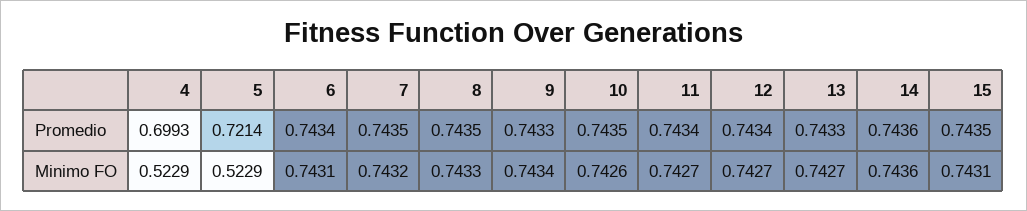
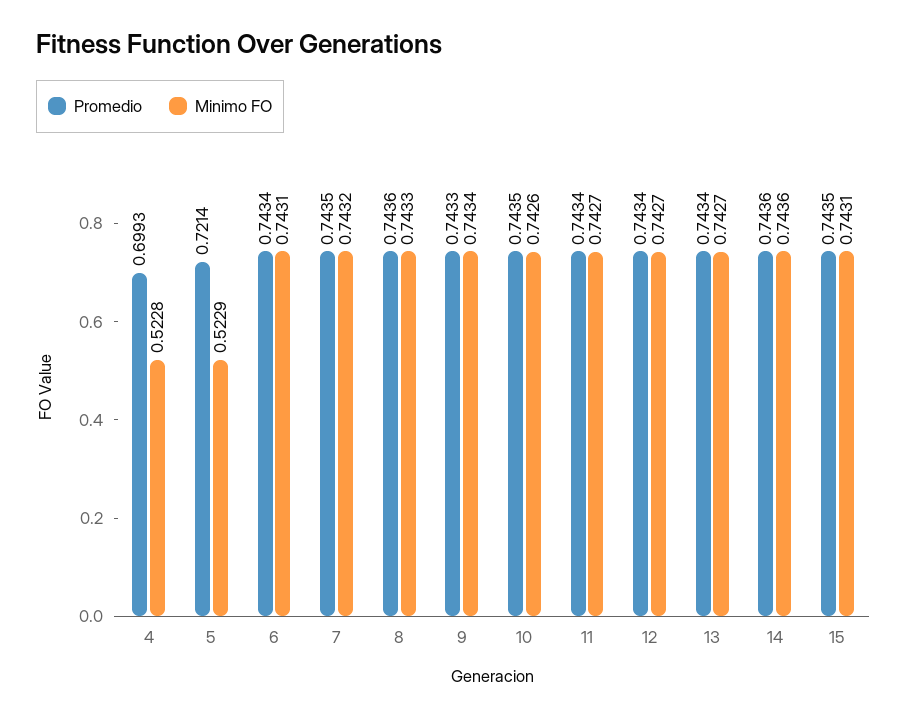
  {
    "Promedio": {
      "4": 0.6993,
      "5": 0.7214,
      "6": 0.7434,
      "7": 0.7435,
-     "8": 0.7435,
+     "8": 0.7436,
      "9": 0.7433,
      "10": 0.7435,
      "11": 0.7434,
      "12": 0.7434,
-     "13": 0.7433,
+     "13": 0.7434,
      "14": 0.7436,
      "15": 0.7435
    },
    "Minimo FO": {
-     "4": 0.5229,
+     "4": 0.5228,
      "5": 0.5229,
      "6": 0.7431,
      "7": 0.7432,
      "8": 0.7433,
      "9": 0.7434,
      "10": 0.7426,
      "11": 0.7427,
      "12": 0.7427,
      "13": 0.7427,
      "14": 0.7436,
      "15": 0.7431
    }
  }

